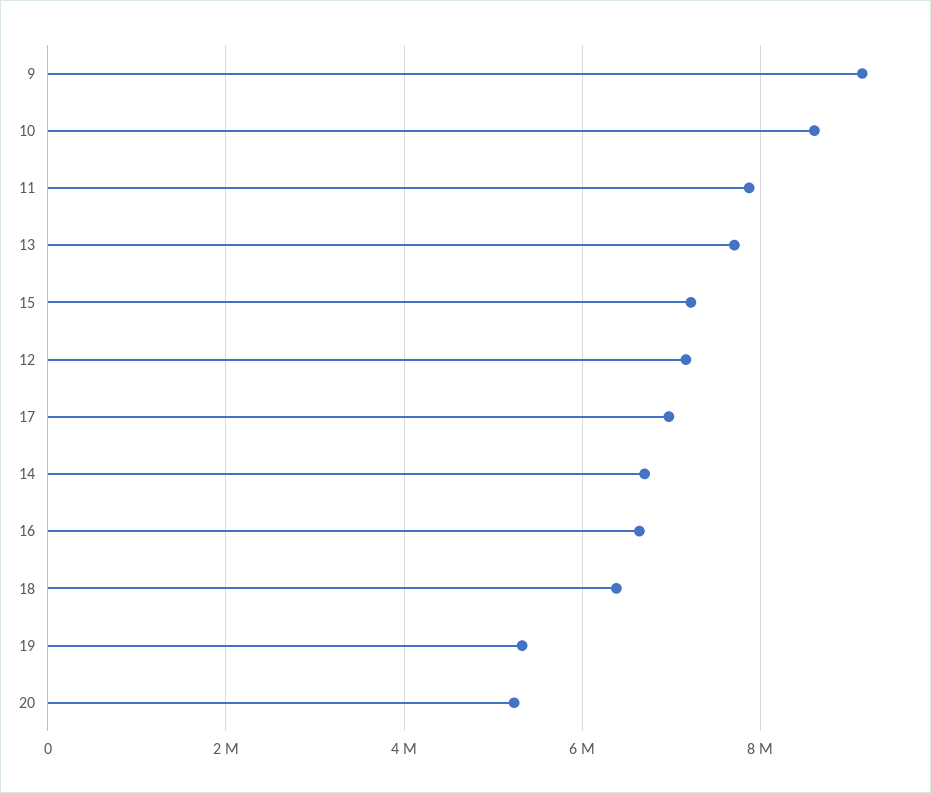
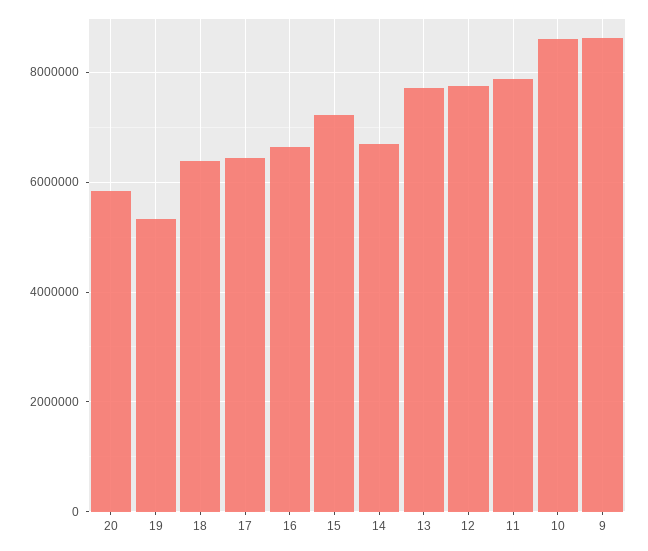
  {
-   "9": 9200000,
+   "9": 8600000,
    "10": 8600000,
    "11": 7800000,
    "13": 7800000,
    "15": 7200000,
-   "12": 7200000,
+   "12": 7800000,
-   "17": 7000000,
+   "17": 6400000,
    "14": 6800000,
    "16": 6600000,
    "18": 6400000,
    "19": 5400000,
-   "20": 5200000
+   "20": 5800000
  }

